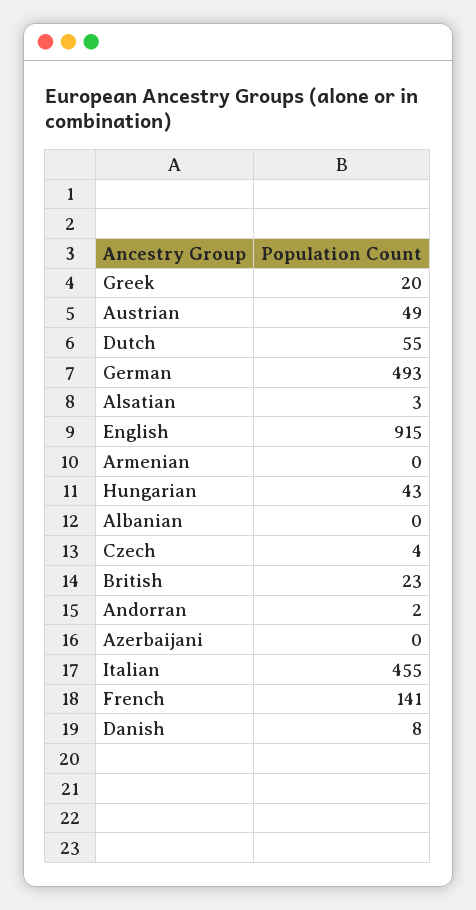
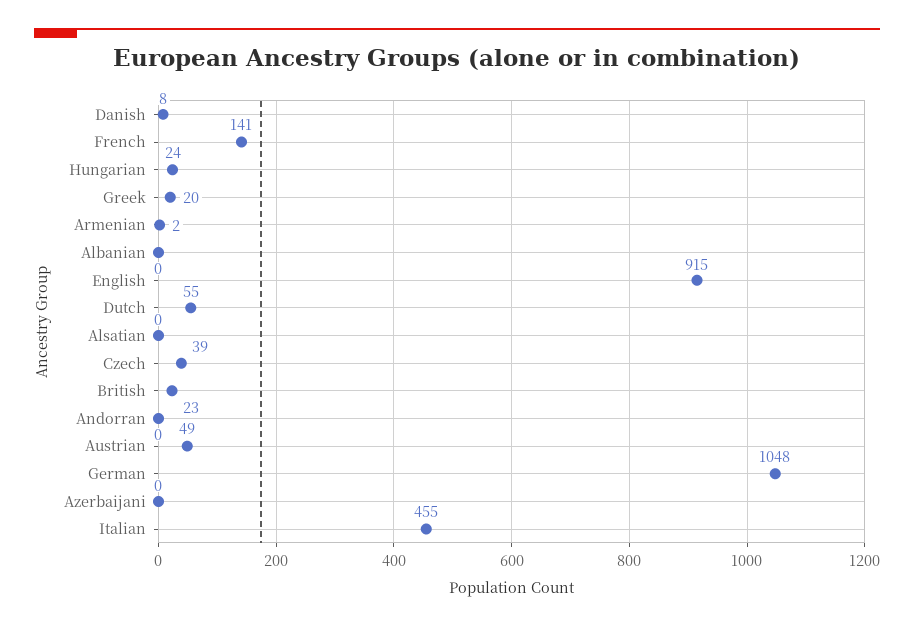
  {
    "Greek": 20,
    "Austrian": 49,
    "Dutch": 55,
-   "German": 493,
+   "German": 1048,
-   "Alsatian": 3,
+   "Alsatian": 0,
    "English": 915,
-   "Armenian": 0,
+   "Armenian": 2,
-   "Hungarian": 43,
+   "Hungarian": 24,
    "Albanian": 0,
-   "Czech": 4,
+   "Czech": 39,
    "British": 23,
-   "Andorran": 2,
+   "Andorran": 0,
    "Azerbaijani": 0,
    "Italian": 455,
    "French": 141,
    "Danish": 8
  }

